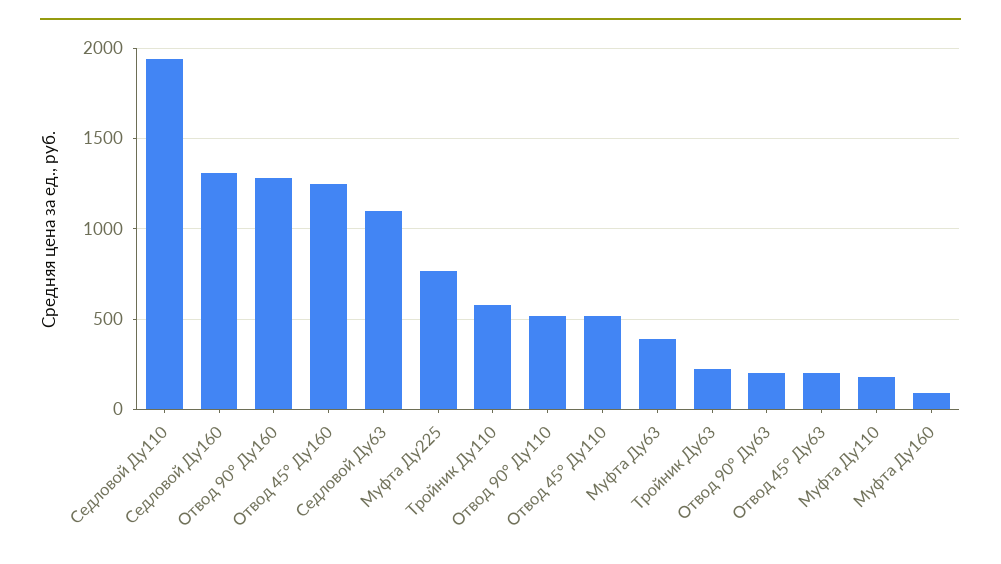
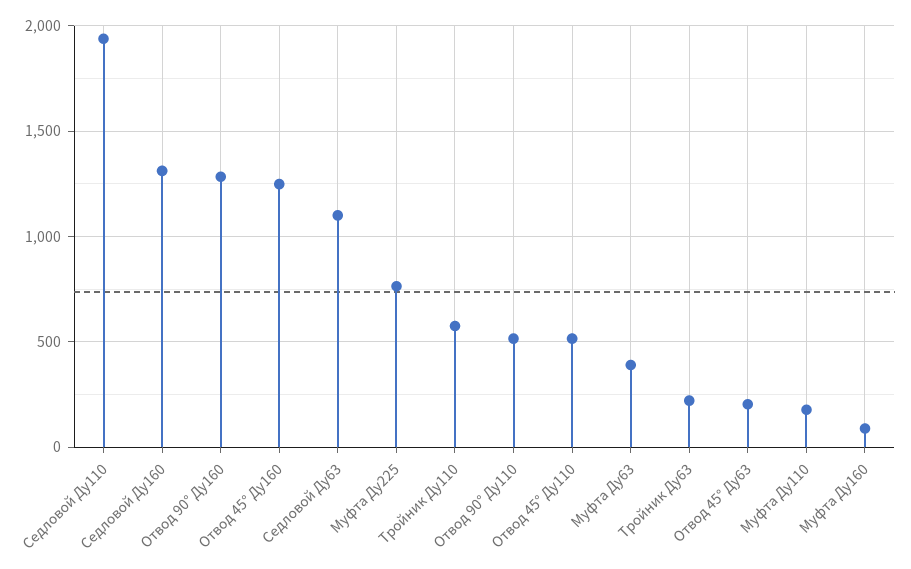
  {
    "Седловой Ду110": 1950,
    "Седловой Ду160": 1300,
    "Отвод 90° Ду160": 1300,
    "Отвод 45° Ду160": 1250,
    "Седловой Ду63": 1100,
    "Муфта Ду225": 750,
    "Тройник Ду110": 600,
    "Отвод 90° Ду110": 500,
    "Отвод 45° Ду110": 500,
    "Муфта Ду63": 400,
    "Тройник Ду63": 200,
-   "Отвод 90° Ду63": 200,
    "Отвод 45° Ду63": 200,
    "Муфта Ду110": 200,
    "Муфта Ду160": 100
  }

